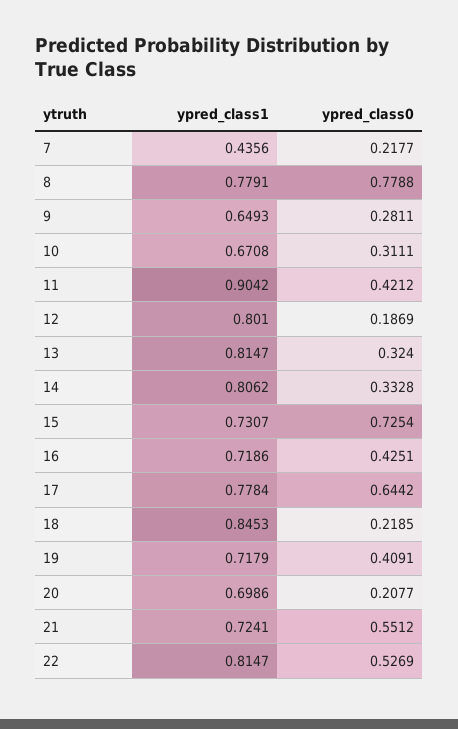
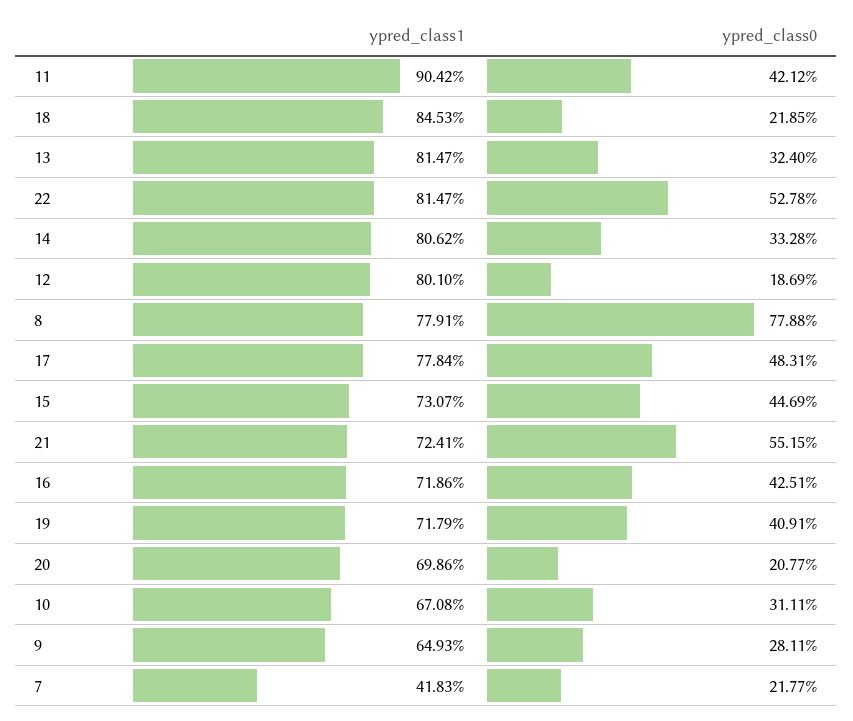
  {
    "ypred_class1": {
-     "7": 0.4356,
+     "7": 0.4183,
      "8": 0.7791,
      "9": 0.6493,
      "10": 0.6708,
      "11": 0.9042,
      "12": 0.801,
      "13": 0.8147,
      "14": 0.8062,
      "15": 0.7307,
      "16": 0.7186,
      "17": 0.7784,
      "18": 0.8453,
      "19": 0.7179,
      "20": 0.6986,
      "21": 0.7241,
      "22": 0.8147
    },
    "ypred_class0": {
      "7": 0.2177,
      "8": 0.7788,
      "9": 0.2811,
      "10": 0.3111,
      "11": 0.4212,
      "12": 0.1869,
      "13": 0.324,
      "14": 0.3328,
-     "15": 0.7254,
+     "15": 0.4469,
      "16": 0.4251,
-     "17": 0.6442,
+     "17": 0.4831,
      "18": 0.2185,
      "19": 0.4091,
      "20": 0.2077,
-     "21": 0.5512,
+     "21": 0.5515,
-     "22": 0.5269
+     "22": 0.5278
    }
  }

